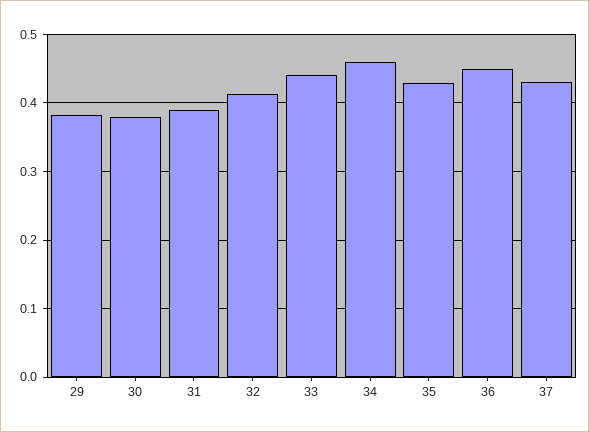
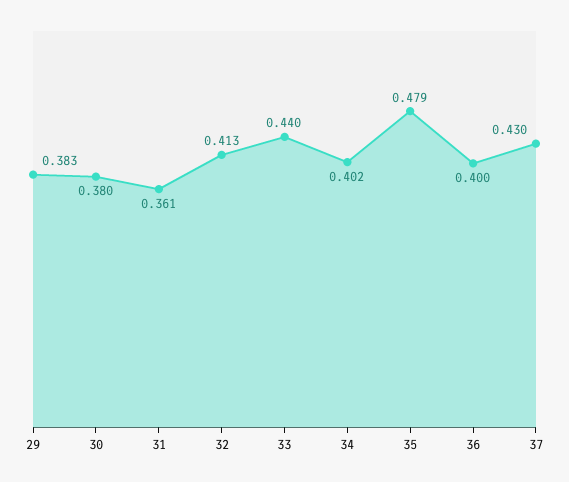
  {
    "29": 0.383,
    "30": 0.38,
-   "31": 0.39,
+   "31": 0.361,
    "32": 0.413,
    "33": 0.44,
-   "34": 0.46,
+   "34": 0.402,
-   "35": 0.43,
+   "35": 0.479,
-   "36": 0.45,
+   "36": 0.4,
    "37": 0.43
  }

